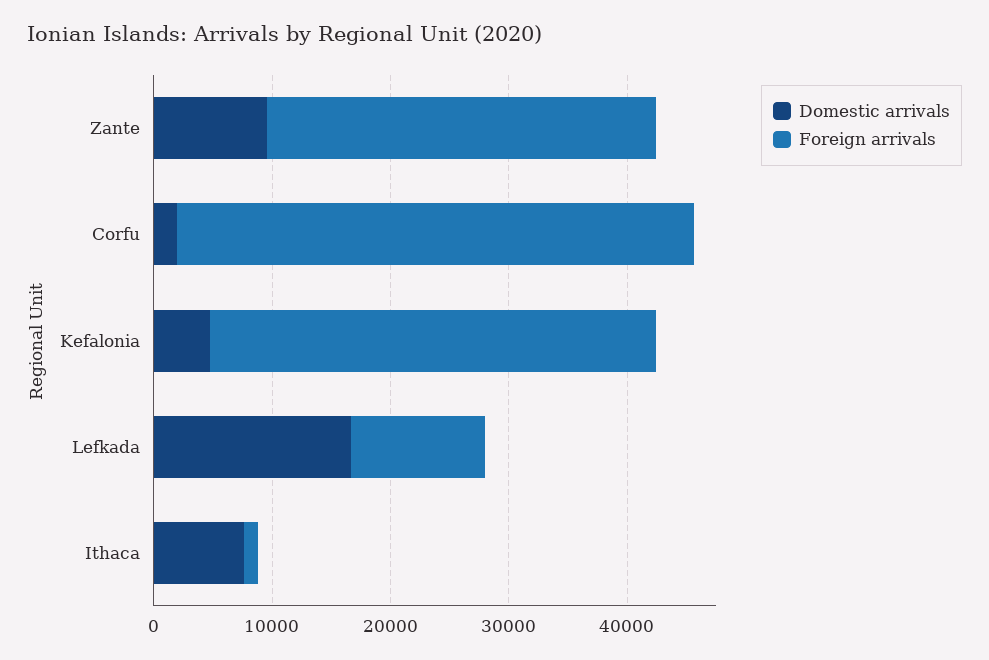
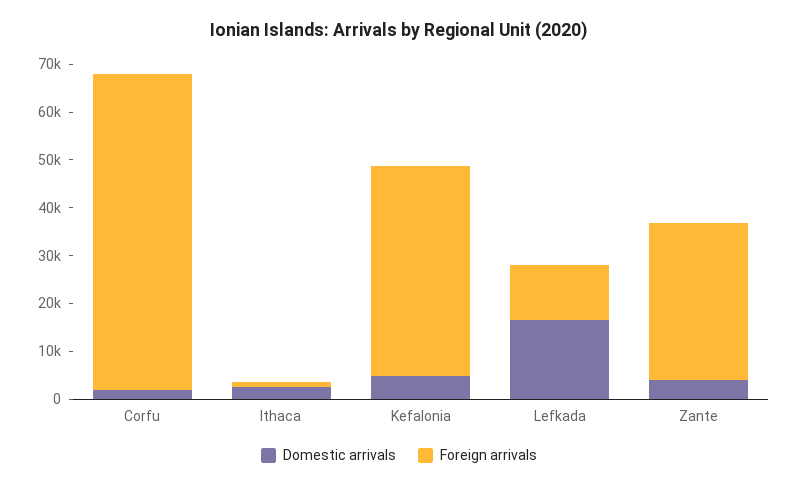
  {
    "Domestic arrivals": {
-     "Zante": 10000,
+     "Zante": 4000,
      "Corfu": 2000,
      "Kefalonia": 4000,
      "Lefkada": 16000,
-     "Ithaca": 8000
+     "Ithaca": 2000
    },
    "Foreign arrivals": {
      "Zante": 32000,
-     "Corfu": 44000,
+     "Corfu": 66000,
-     "Kefalonia": 38000,
+     "Kefalonia": 44000,
      "Lefkada": 12000,
      "Ithaca": 2000
    }
  }

